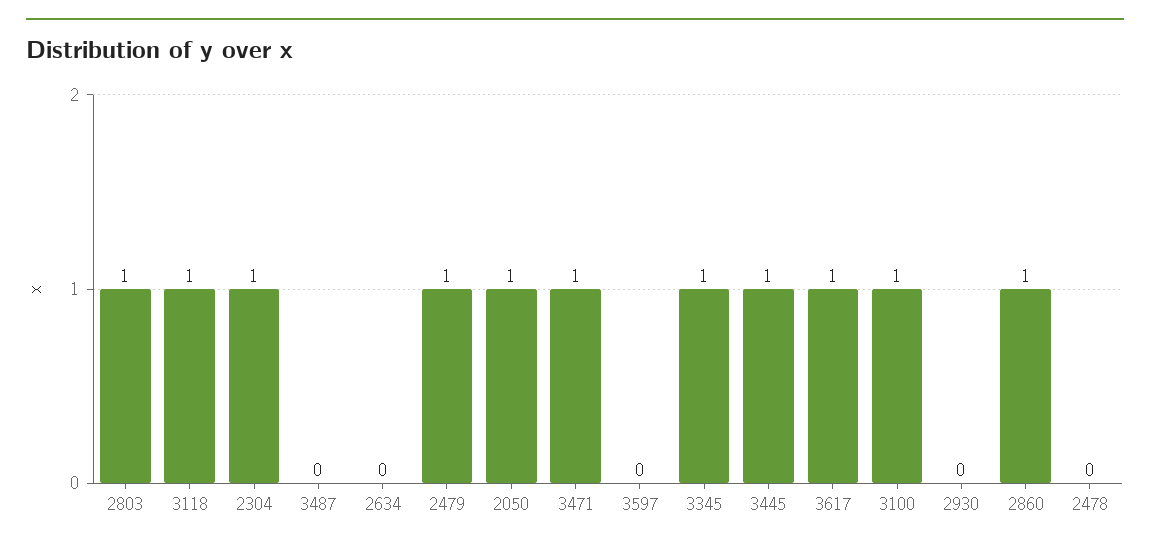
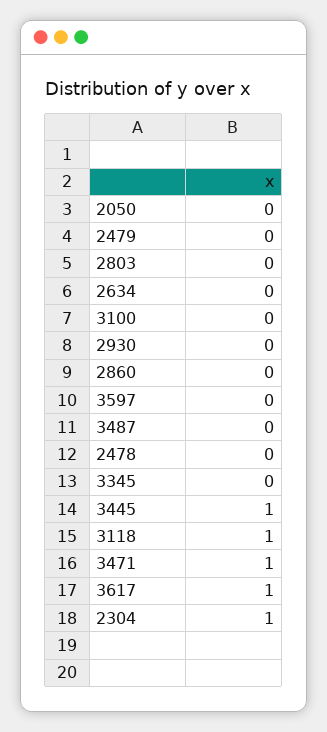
  {
-   "2803": 1,
+   "2803": 0,
    "3118": 1,
    "2304": 1,
    "3487": 0,
    "2634": 0,
-   "2479": 1,
+   "2479": 0,
-   "2050": 1,
+   "2050": 0,
    "3471": 1,
    "3597": 0,
-   "3345": 1,
+   "3345": 0,
    "3445": 1,
    "3617": 1,
-   "3100": 1,
+   "3100": 0,
    "2930": 0,
-   "2860": 1,
+   "2860": 0,
    "2478": 0
  }

